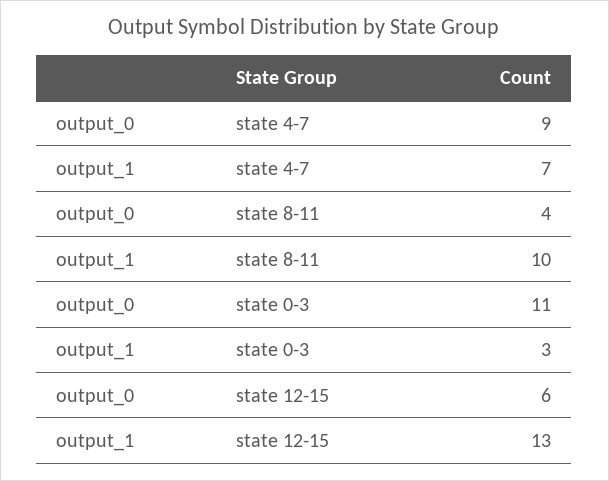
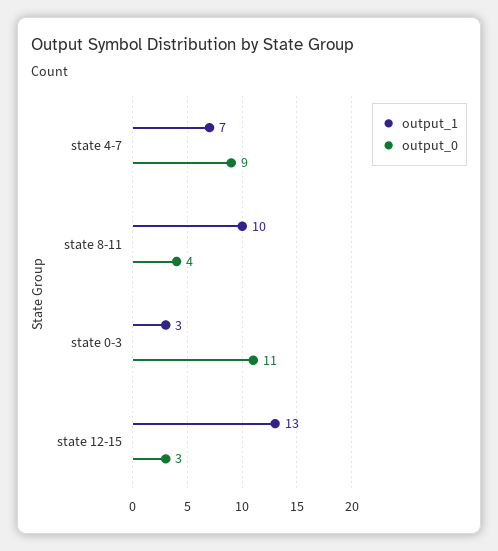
  {
    "output_0": {
      "state 4-7": 9,
      "state 8-11": 4,
      "state 0-3": 11,
-     "state 12-15": 6
+     "state 12-15": 3
    },
    "output_1": {
      "state 4-7": 7,
      "state 8-11": 10,
      "state 0-3": 3,
      "state 12-15": 13
    }
  }

